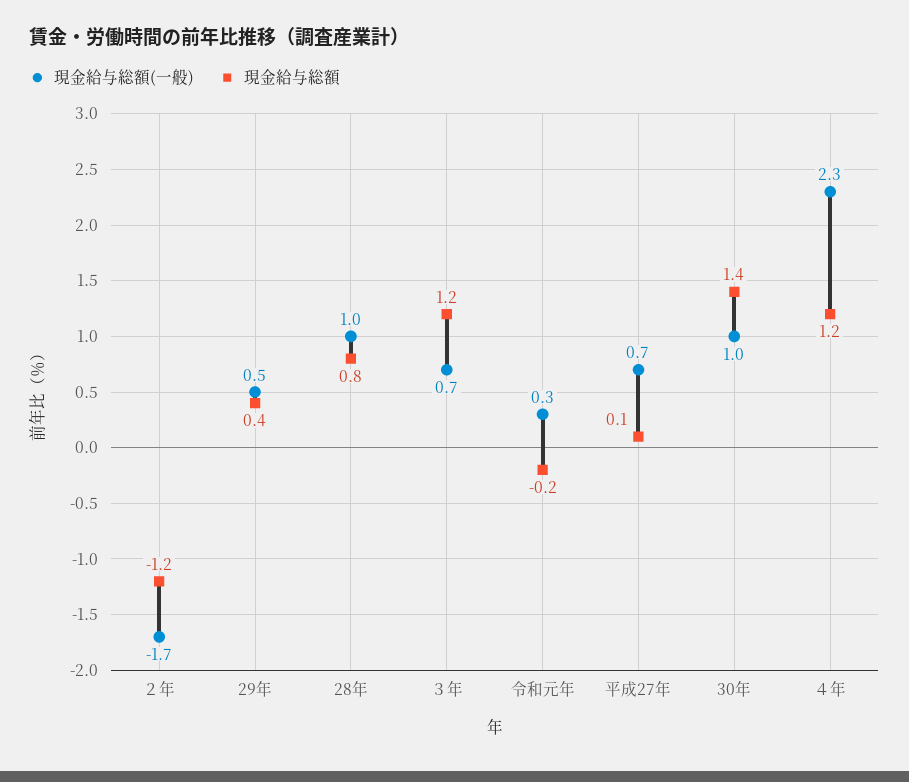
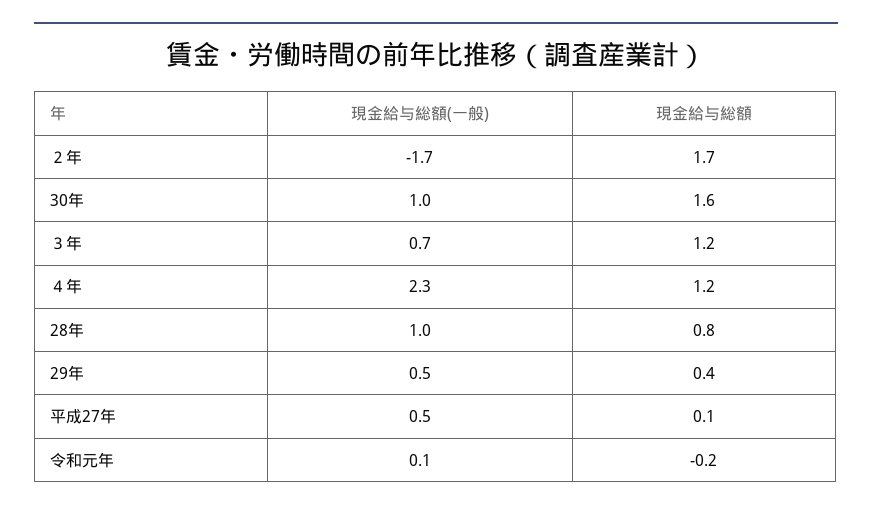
  {
    "現金給与総額(一般)": {
      "２年": -1.7,
      "29年": 0.5,
      "28年": 1,
      "３年": 0.7,
-     "令和元年": 0.3,
+     "令和元年": 0.1,
-     "平成27年": 0.7,
+     "平成27年": 0.5,
      "30年": 1,
      "４年": 2.3
    },
    "現金給与総額": {
-     "２年": -1.2,
+     "２年": 1.7,
      "29年": 0.4,
      "28年": 0.8,
      "３年": 1.2,
      "令和元年": -0.2,
      "平成27年": 0.1,
-     "30年": 1.4,
+     "30年": 1.6,
      "４年": 1.2
    }
  }

